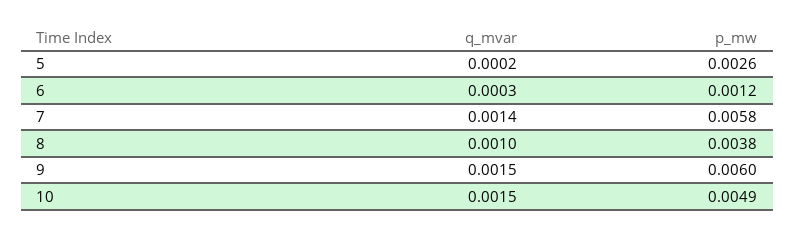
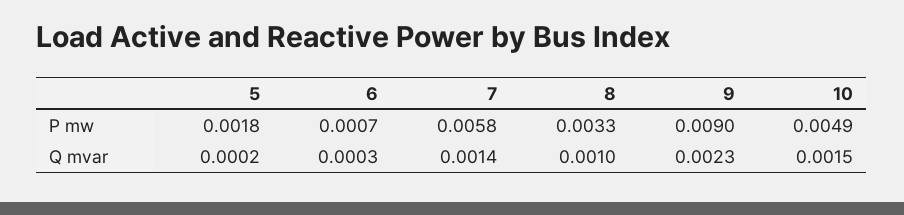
  {
    "q_mvar": {
      "5": 0.0002,
      "6": 0.0003,
      "7": 0.0014,
      "8": 0.001,
-     "9": 0.0015,
+     "9": 0.0023,
      "10": 0.0015
    },
    "p_mw": {
-     "5": 0.0026,
+     "5": 0.0018,
-     "6": 0.0012,
+     "6": 0.0007,
      "7": 0.0058,
-     "8": 0.0038,
+     "8": 0.0033,
-     "9": 0.006,
+     "9": 0.009,
      "10": 0.0049
    }
  }

